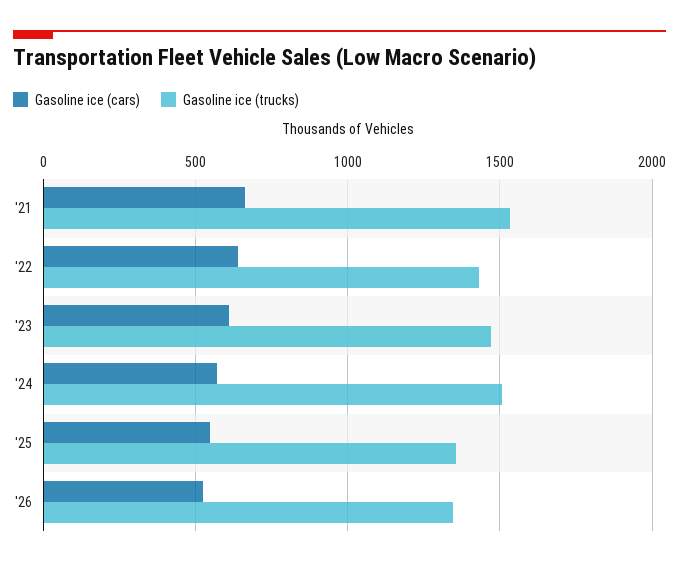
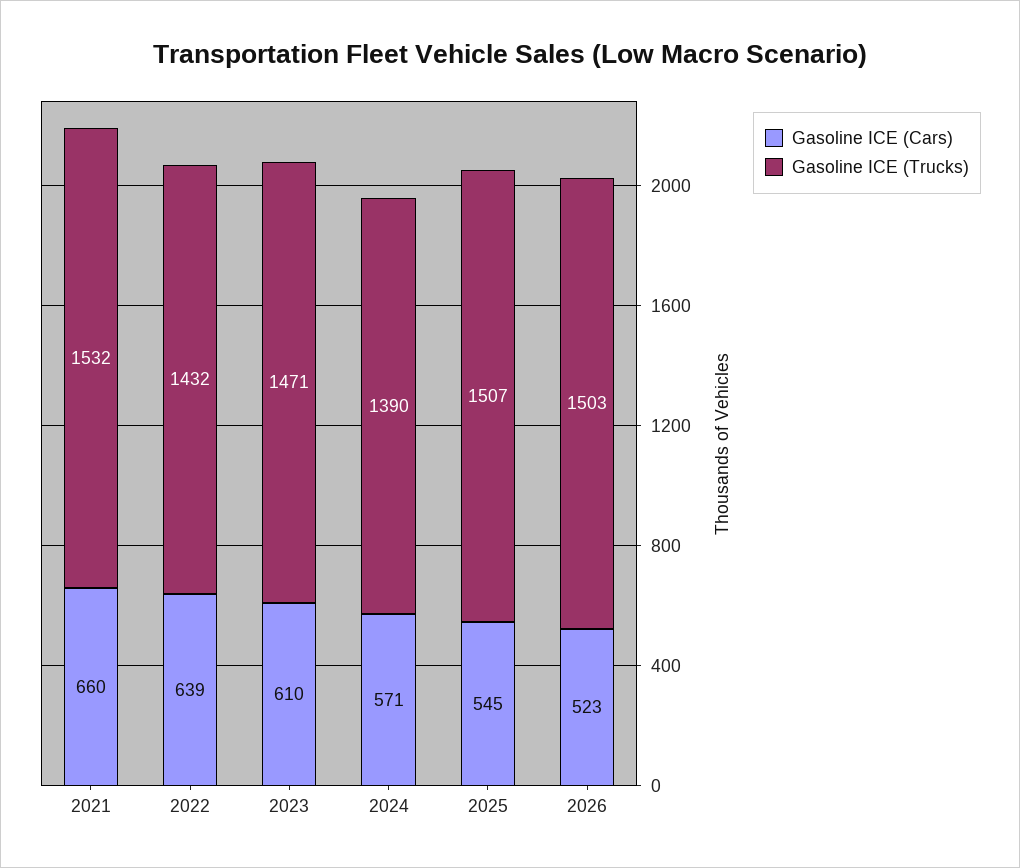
  {
    "Gasoline ice (cars)": {
      "'21": 660,
      "'22": 639,
      "'23": 610,
      "'24": 571,
      "'25": 545,
      "'26": 523
    },
    "Gasoline ice (trucks)": {
      "'21": 1532,
      "'22": 1432,
      "'23": 1471,
-     "'24": 1500,
+     "'24": 1390,
-     "'25": 1350,
+     "'25": 1507,
-     "'26": 1350
+     "'26": 1503
    }
  }

